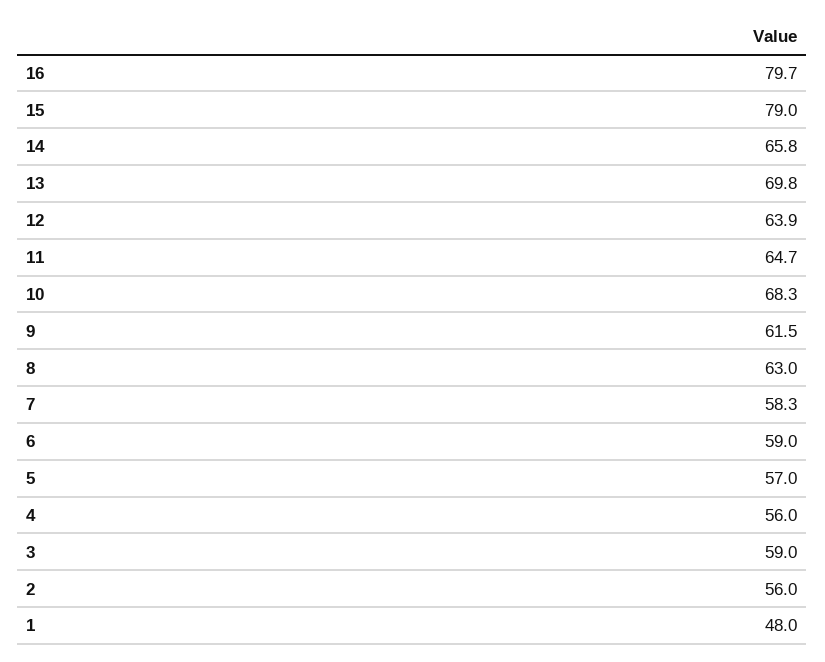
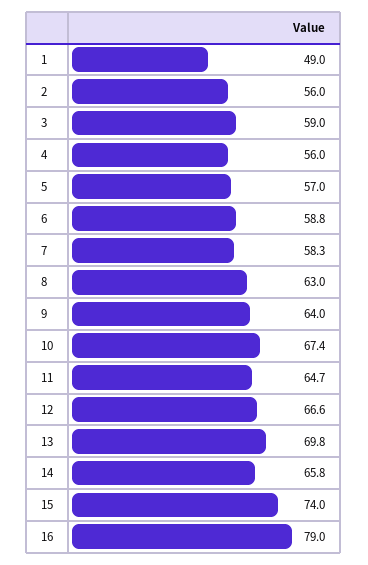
  {
-   "16": 79.7,
+   "16": 79,
-   "15": 79,
+   "15": 74,
    "14": 65.8,
    "13": 69.8,
-   "12": 63.9,
+   "12": 66.6,
    "11": 64.7,
-   "10": 68.3,
+   "10": 67.4,
-   "9": 61.5,
+   "9": 64,
    "8": 63,
    "7": 58.3,
-   "6": 59,
+   "6": 58.8,
    "5": 57,
    "4": 56,
    "3": 59,
    "2": 56,
-   "1": 48
+   "1": 49
  }

